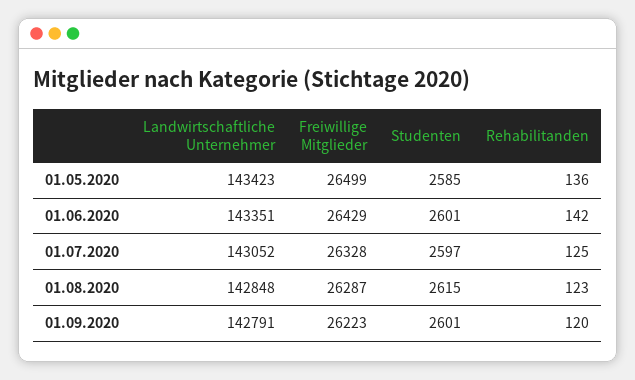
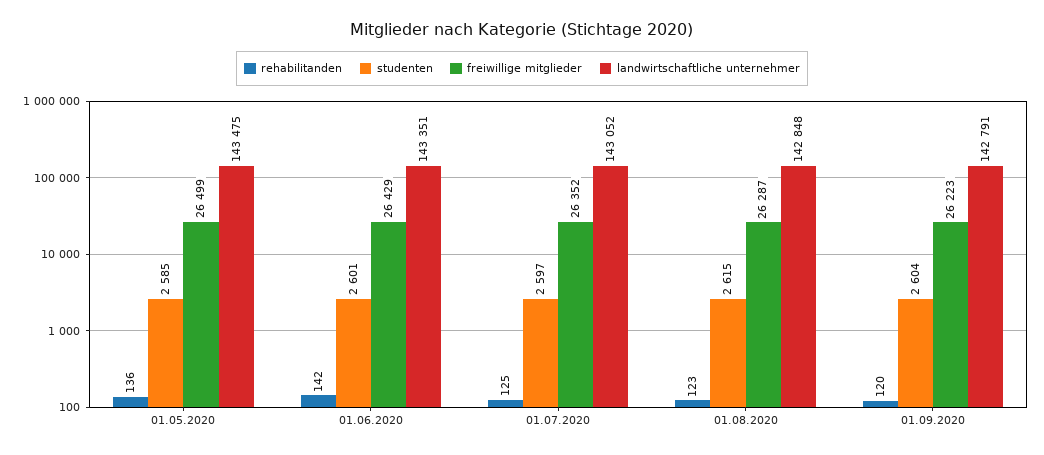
  {
    "Landwirtschaftliche Unternehmer": {
-     "01.05.2020": 143423,
+     "01.05.2020": 143475,
      "01.06.2020": 143351,
      "01.07.2020": 143052,
      "01.08.2020": 142848,
      "01.09.2020": 142791
    },
    "Freiwillige Mitglieder": {
      "01.05.2020": 26499,
      "01.06.2020": 26429,
-     "01.07.2020": 26328,
+     "01.07.2020": 26352,
      "01.08.2020": 26287,
      "01.09.2020": 26223
    },
    "Studenten": {
      "01.05.2020": 2585,
      "01.06.2020": 2601,
      "01.07.2020": 2597,
      "01.08.2020": 2615,
-     "01.09.2020": 2601
+     "01.09.2020": 2604
    },
    "Rehabilitanden": {
      "01.05.2020": 136,
      "01.06.2020": 142,
      "01.07.2020": 125,
      "01.08.2020": 123,
      "01.09.2020": 120
    }
  }

